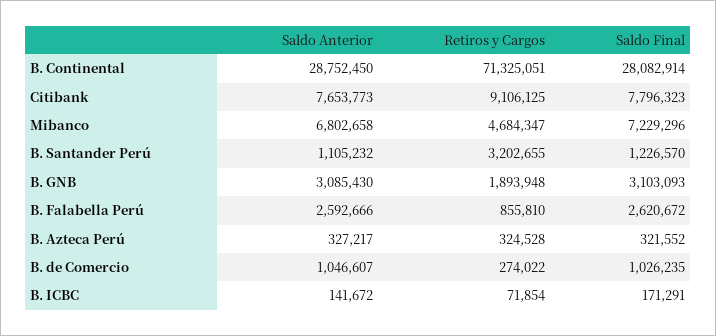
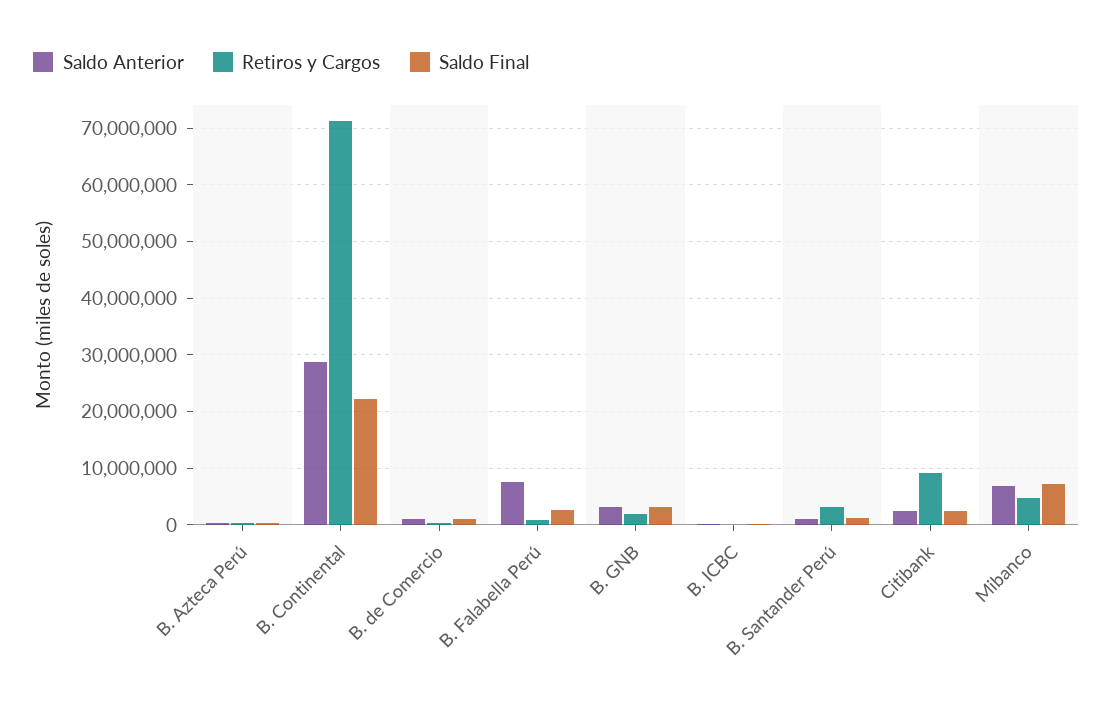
  {
    "Saldo Anterior": {
      "B. Continental": 28752450,
-     "Citibank": 7653773,
+     "Citibank": 2000000,
      "Mibanco": 6802658,
      "B. Santander Perú": 1105232,
      "B. GNB": 3085430,
-     "B. Falabella Perú": 2592666,
+     "B. Falabella Perú": 8000000,
      "B. Azteca Perú": 327217,
      "B. de Comercio": 1046607,
      "B. ICBC": 141672
    },
    "Retiros y Cargos": {
      "B. Continental": 71325051,
      "Citibank": 9106125,
      "Mibanco": 4684347,
      "B. Santander Perú": 3202655,
      "B. GNB": 1893948,
      "B. Falabella Perú": 855810,
      "B. Azteca Perú": 324528,
      "B. de Comercio": 274022,
      "B. ICBC": 71854
    },
    "Saldo Final": {
-     "B. Continental": 28082914,
+     "B. Continental": 22000000,
-     "Citibank": 7796323,
+     "Citibank": 2000000,
      "Mibanco": 7229296,
      "B. Santander Perú": 1226570,
      "B. GNB": 3103093,
      "B. Falabella Perú": 2620672,
      "B. Azteca Perú": 321552,
      "B. de Comercio": 1026235,
      "B. ICBC": 171291
    }
  }

